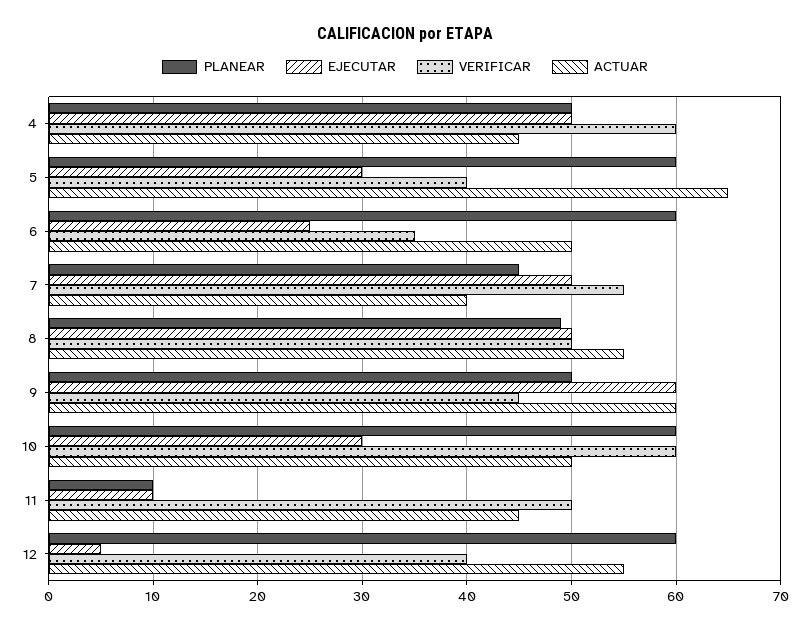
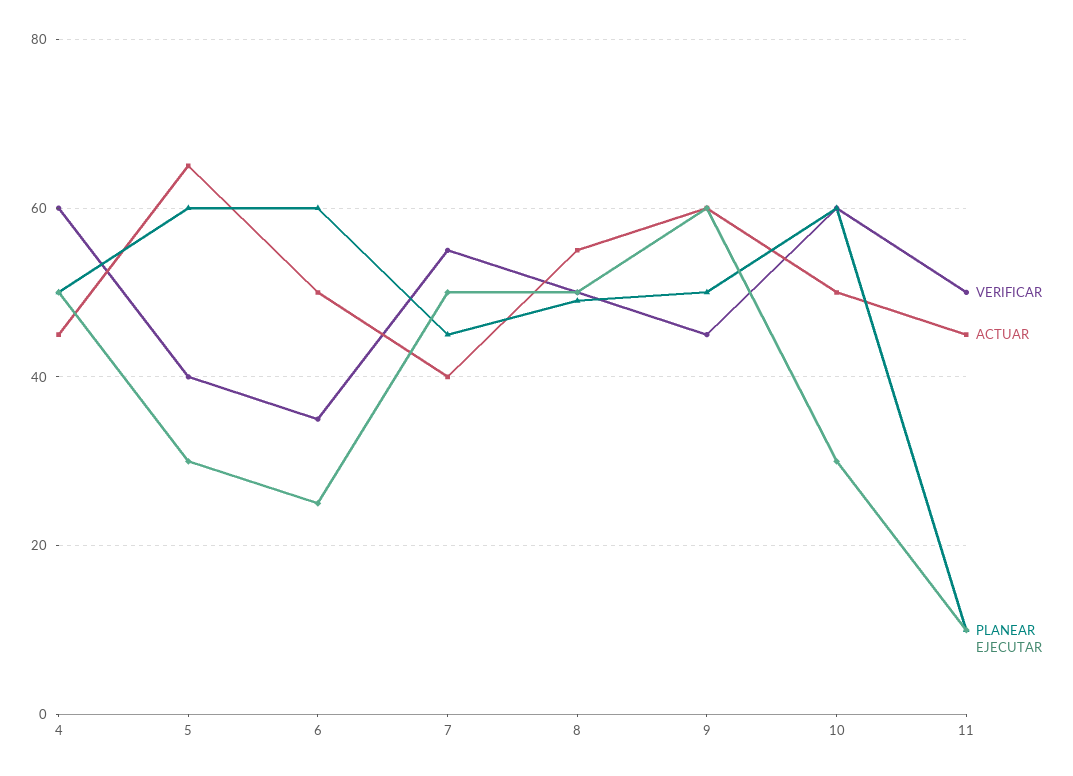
  {
    "PLANEAR": {
      "4": 50,
      "5": 60,
      "6": 60,
      "7": 45,
      "8": 49,
      "9": 50,
      "10": 60,
-     "11": 10,
+     "11": 10
-     "12": 60
    },
    "EJECUTAR": {
      "4": 50,
      "5": 30,
      "6": 25,
      "7": 50,
      "8": 50,
      "9": 60,
      "10": 30,
-     "11": 10,
+     "11": 10
-     "12": 5
    },
    "VERIFICAR": {
      "4": 60,
      "5": 40,
      "6": 35,
      "7": 55,
      "8": 50,
      "9": 45,
      "10": 60,
-     "11": 50,
+     "11": 50
-     "12": 40
    },
    "ACTUAR": {
      "4": 45,
      "5": 65,
      "6": 50,
      "7": 40,
      "8": 55,
      "9": 60,
      "10": 50,
-     "11": 45,
+     "11": 45
-     "12": 55
    }
  }

